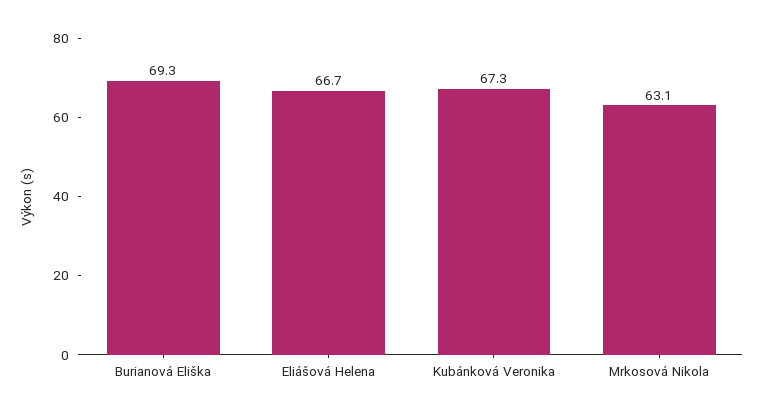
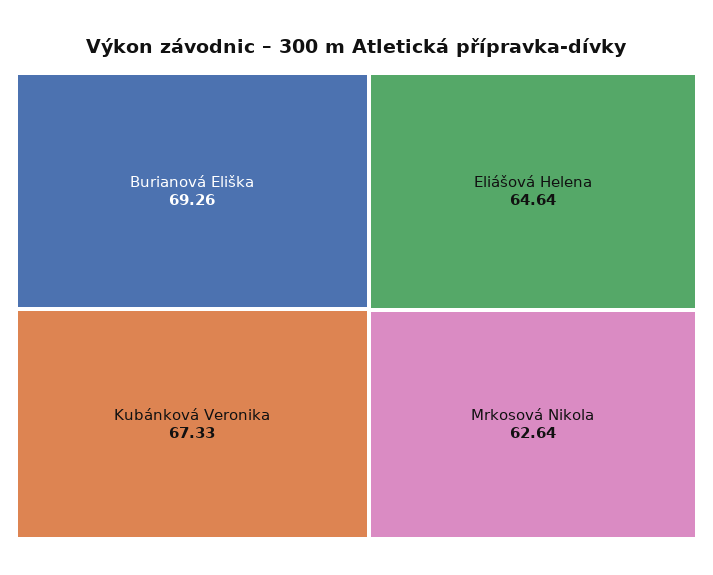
  {
    "Burianová Eliška": 69.26,
-   "Eliášová Helena": 66.7,
+   "Eliášová Helena": 64.64,
    "Kubánková Veronika": 67.33,
-   "Mrkosová Nikola": 63.1
+   "Mrkosová Nikola": 62.64
  }

